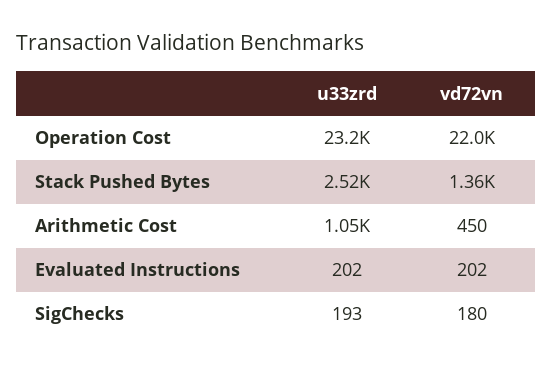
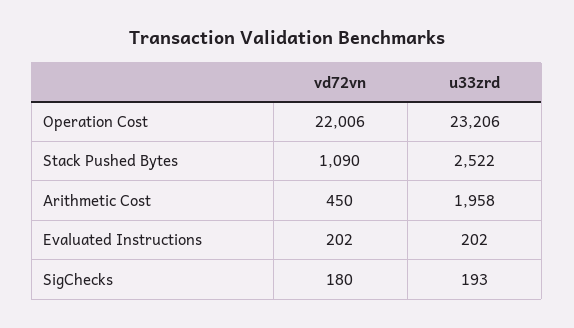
  {
    "u33zrd": {
      "Operation Cost": 23206,
      "Stack Pushed Bytes": 2522,
-     "Arithmetic Cost": 1050,
+     "Arithmetic Cost": 1958,
      "Evaluated Instructions": 202,
      "SigChecks": 193
    },
    "vd72vn": {
      "Operation Cost": 22006,
-     "Stack Pushed Bytes": 1360,
+     "Stack Pushed Bytes": 1090,
      "Arithmetic Cost": 450,
      "Evaluated Instructions": 202,
      "SigChecks": 180
    }
  }

